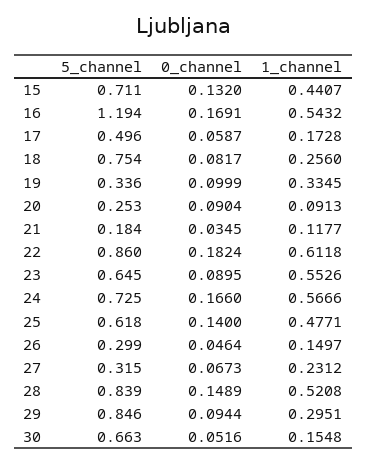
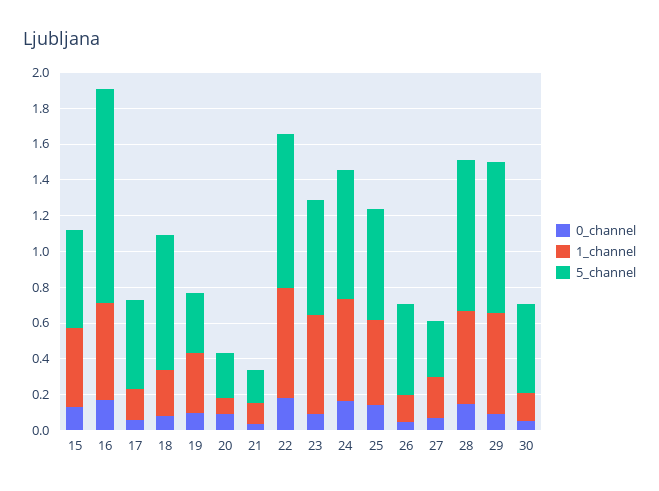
  {
    "5_channel": {
-     "15": 0.711,
+     "15": 0.55,
      "16": 1.194,
      "17": 0.496,
      "18": 0.754,
      "19": 0.336,
      "20": 0.253,
      "21": 0.184,
      "22": 0.86,
      "23": 0.645,
      "24": 0.725,
      "25": 0.618,
-     "26": 0.299,
+     "26": 0.5,
      "27": 0.315,
      "28": 0.839,
      "29": 0.846,
-     "30": 0.663
+     "30": 0.5
    },
    "0_channel": {
      "15": 0.132,
      "16": 0.1691,
      "17": 0.0587,
      "18": 0.0817,
      "19": 0.0999,
      "20": 0.0904,
      "21": 0.0345,
      "22": 0.1824,
      "23": 0.0895,
      "24": 0.166,
      "25": 0.14,
      "26": 0.0464,
      "27": 0.0673,
      "28": 0.1489,
      "29": 0.0944,
      "30": 0.0516
    },
    "1_channel": {
      "15": 0.4407,
      "16": 0.5432,
      "17": 0.1728,
      "18": 0.256,
      "19": 0.3345,
      "20": 0.0913,
      "21": 0.1177,
      "22": 0.6118,
      "23": 0.5526,
      "24": 0.5666,
      "25": 0.4771,
      "26": 0.1497,
      "27": 0.2312,
      "28": 0.5208,
-     "29": 0.2951,
+     "29": 0.55,
      "30": 0.1548
    }
  }

